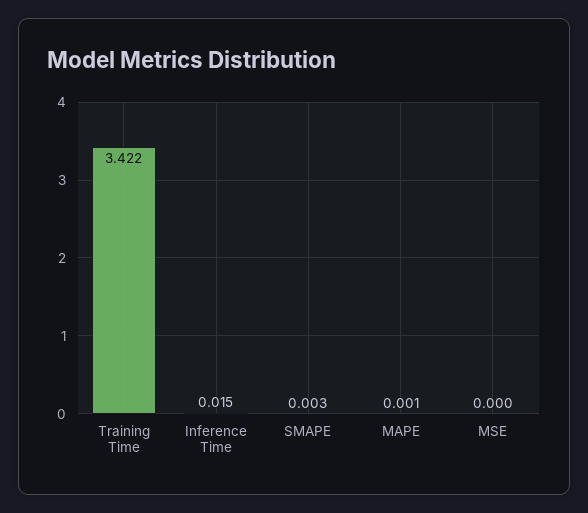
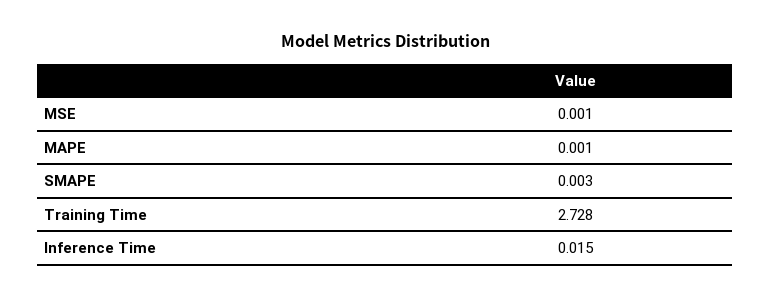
  {
-   "Training Time": 3.422,
+   "Training Time": 2.728,
    "Inference Time": 0.015,
    "SMAPE": 0.003,
    "MAPE": 0.001,
-   "MSE": 0
+   "MSE": 0.001
  }

